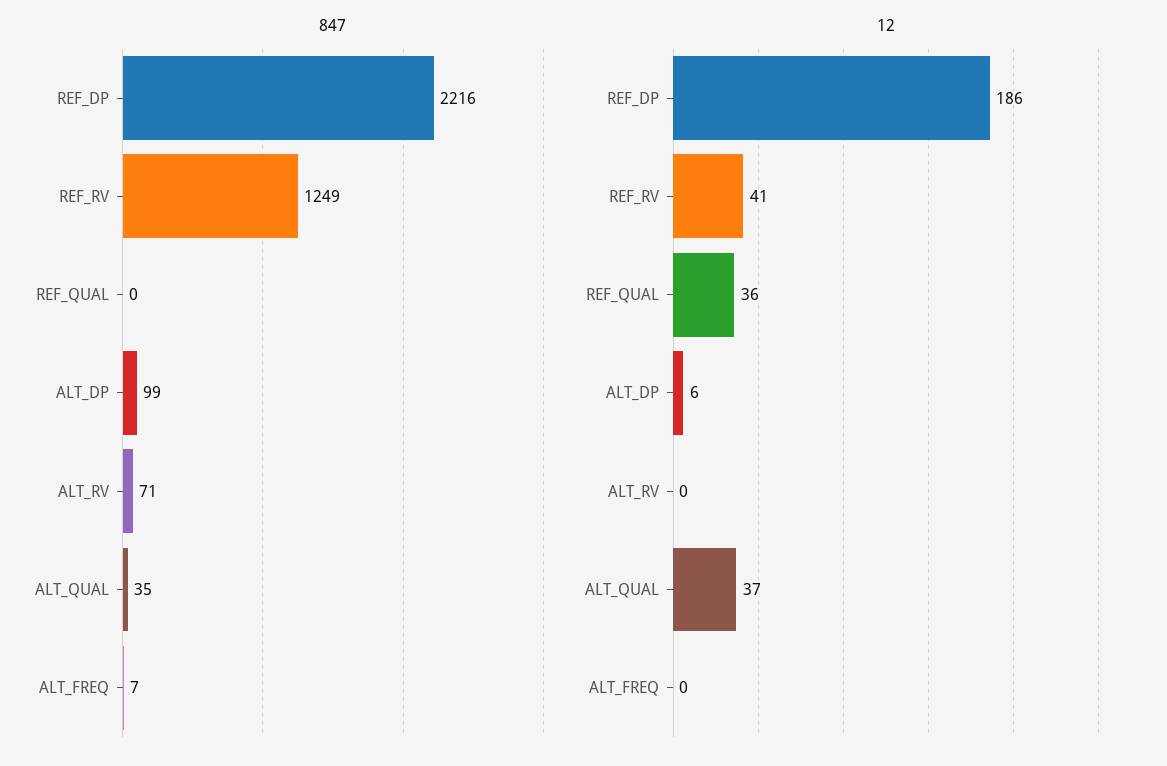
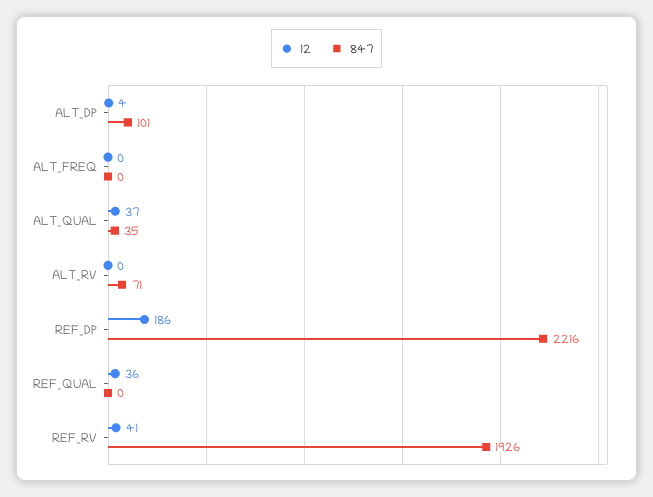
  {
    "847": {
      "REF_DP": 2216,
-     "REF_RV": 1249,
+     "REF_RV": 1926,
      "REF_QUAL": 0,
-     "ALT_DP": 99,
+     "ALT_DP": 101,
      "ALT_RV": 71,
      "ALT_QUAL": 35,
-     "ALT_FREQ": 7
+     "ALT_FREQ": 0
    },
    "12": {
      "REF_DP": 186,
      "REF_RV": 41,
      "REF_QUAL": 36,
-     "ALT_DP": 6,
+     "ALT_DP": 4,
      "ALT_RV": 0,
      "ALT_QUAL": 37,
      "ALT_FREQ": 0
    }
  }

